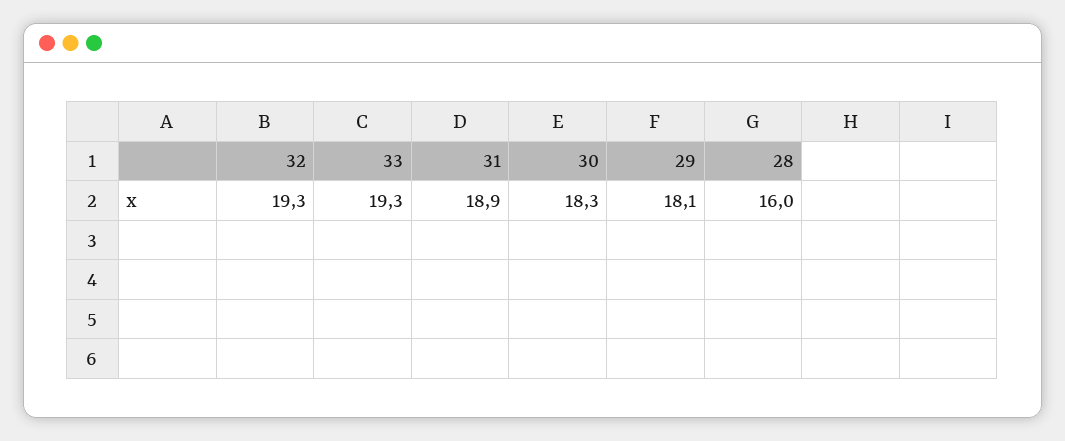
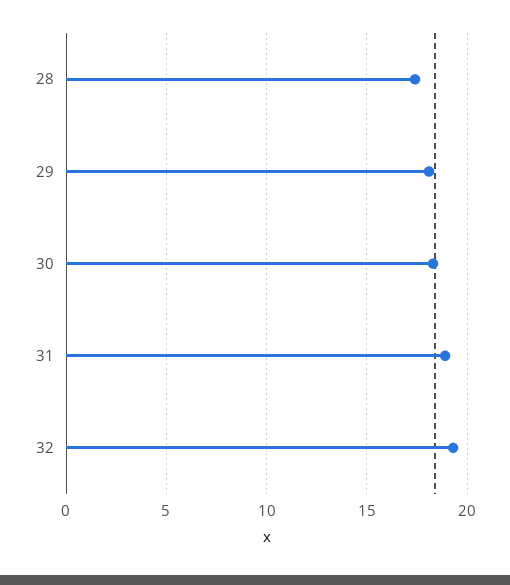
  {
    "32": 19.3,
-   "33": 19.3,
    "31": 18.9,
    "30": 18.3,
    "29": 18.1,
-   "28": 16
+   "28": 17.5
  }

